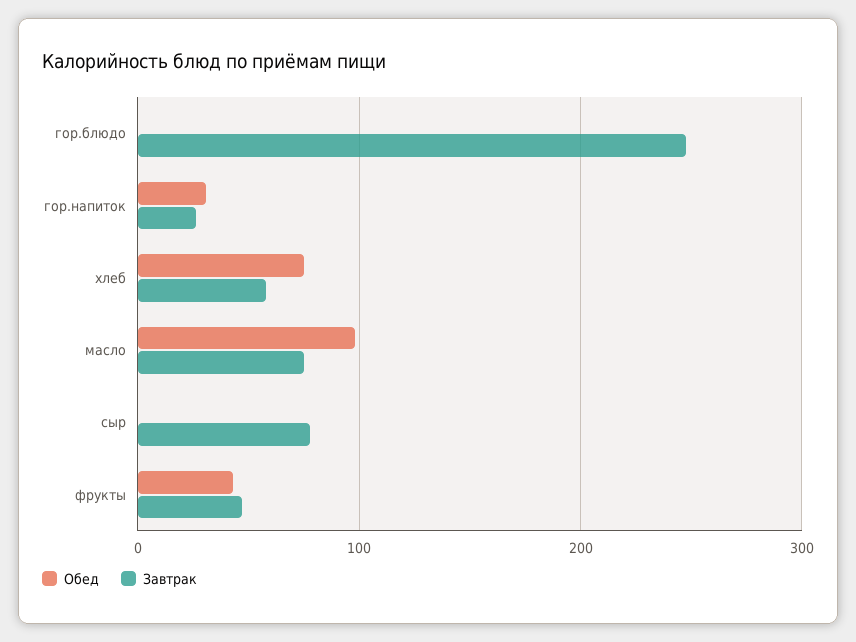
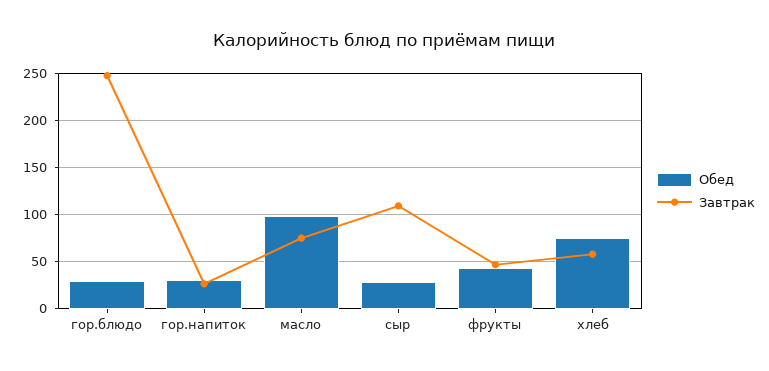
  {
    "Обед": {
-     "гор.блюдо": 0,
+     "гор.блюдо": 30,
      "гор.напиток": 30,
      "хлеб": 80,
      "масло": 100,
-     "сыр": 0,
+     "сыр": 30,
      "фрукты": 40
    },
    "Завтрак": {
      "гор.блюдо": 250,
      "гор.напиток": 30,
      "хлеб": 60,
      "масло": 70,
-     "сыр": 80,
+     "сыр": 110,
      "фрукты": 50
    }
  }

